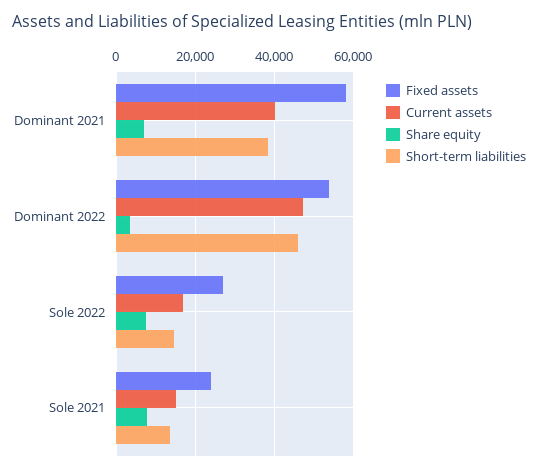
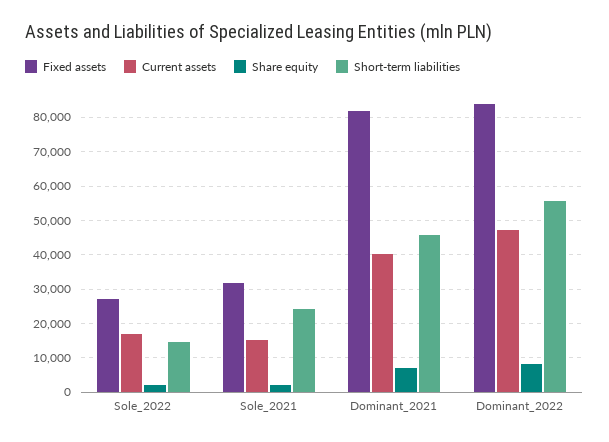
  {
    "Fixed assets": {
-     "Dominant 2021": 58000,
+     "Dominant 2021": 82000,
-     "Dominant 2022": 54000,
+     "Dominant 2022": 84000,
      "Sole 2022": 28000,
-     "Sole 2021": 24000
+     "Sole 2021": 32000
    },
    "Current assets": {
      "Dominant 2021": 40000,
      "Dominant 2022": 48000,
      "Sole 2022": 16000,
      "Sole 2021": 16000
    },
    "Share equity": {
      "Dominant 2021": 8000,
-     "Dominant 2022": 4000,
+     "Dominant 2022": 8000,
-     "Sole 2022": 8000,
+     "Sole 2022": 2000,
-     "Sole 2021": 8000
+     "Sole 2021": 2000
    },
    "Short-term liabilities": {
-     "Dominant 2021": 38000,
+     "Dominant 2021": 46000,
-     "Dominant 2022": 46000,
+     "Dominant 2022": 56000,
      "Sole 2022": 14000,
-     "Sole 2021": 14000
+     "Sole 2021": 24000
    }
  }

